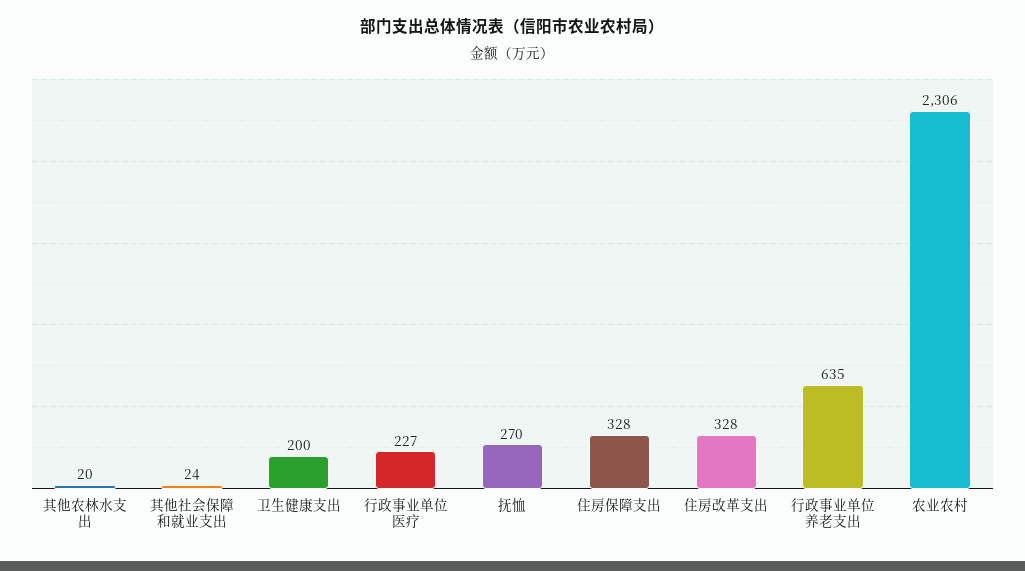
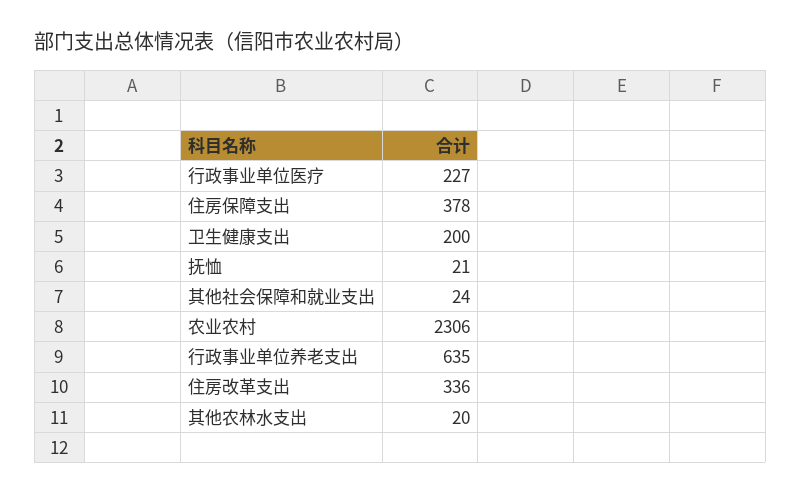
  {
    "其他农林水支出": 20,
    "其他社会保障和就业支出": 24,
    "卫生健康支出": 200,
    "行政事业单位医疗": 227,
-   "抚恤": 270,
+   "抚恤": 21,
-   "住房保障支出": 328,
+   "住房保障支出": 378,
-   "住房改革支出": 328,
+   "住房改革支出": 336,
    "行政事业单位养老支出": 635,
    "农业农村": 2306
  }

